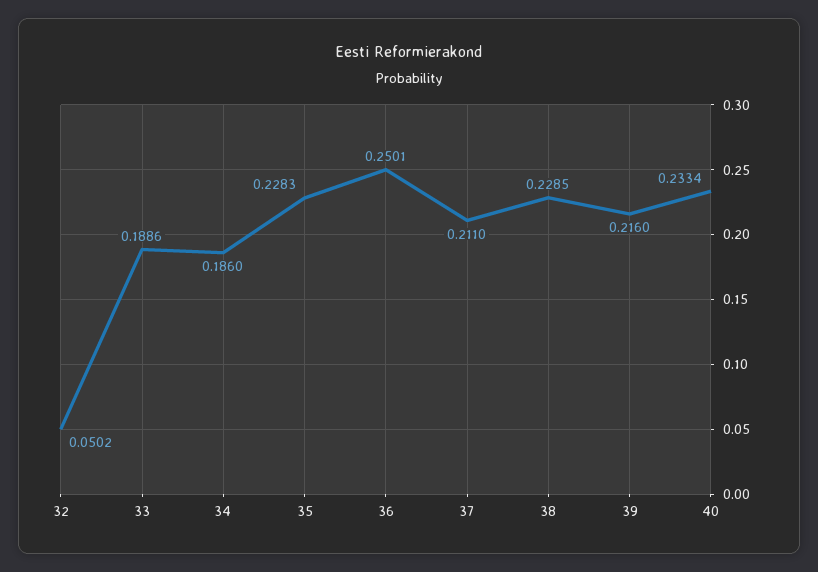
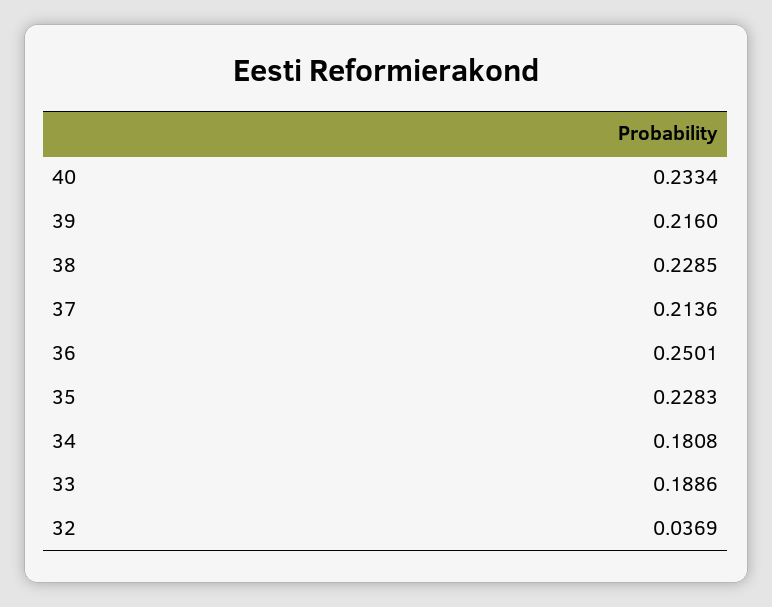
  {
-   "32": 0.0502,
+   "32": 0.0369,
    "33": 0.1886,
-   "34": 0.186,
+   "34": 0.1808,
    "35": 0.2283,
    "36": 0.2501,
-   "37": 0.211,
+   "37": 0.2136,
    "38": 0.2285,
    "39": 0.216,
    "40": 0.2334
  }

